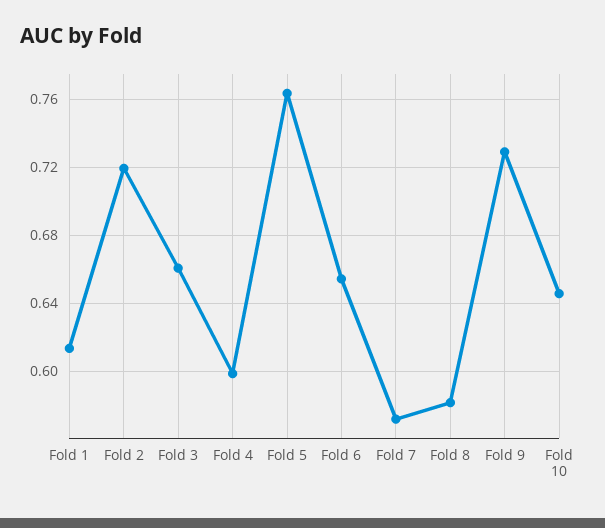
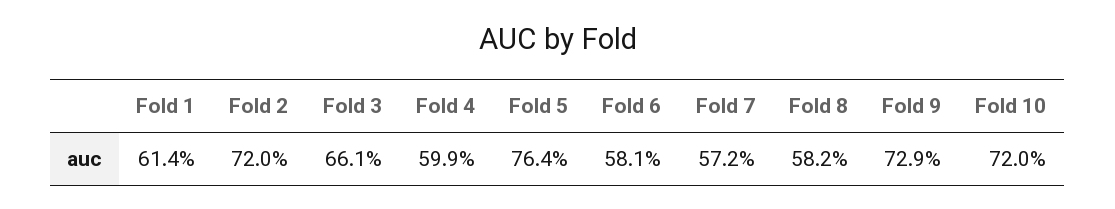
  {
    "Fold 1": 0.614,
    "Fold 2": 0.72,
    "Fold 3": 0.661,
    "Fold 4": 0.599,
    "Fold 5": 0.764,
-   "Fold 6": 0.655,
+   "Fold 6": 0.581,
    "Fold 7": 0.572,
    "Fold 8": 0.582,
    "Fold 9": 0.729,
-   "Fold 10": 0.645
+   "Fold 10": 0.72
  }

